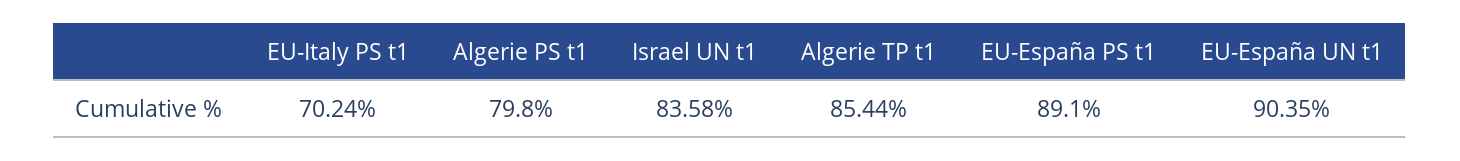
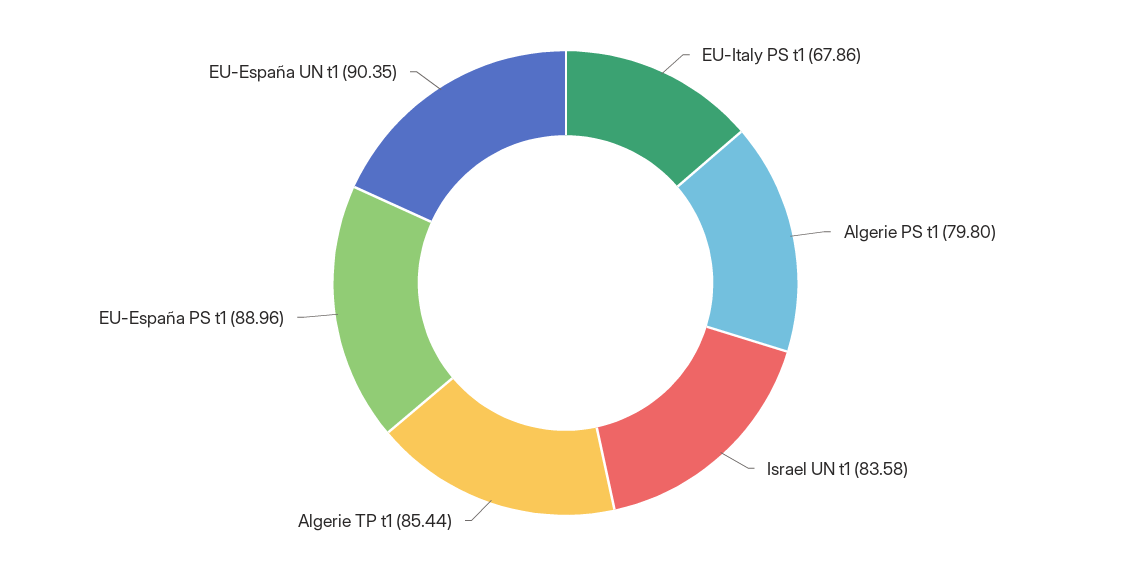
  {
-   "EU-Italy PS t1": 70.24,
+   "EU-Italy PS t1": 67.86,
    "Algerie PS t1": 79.8,
    "Israel UN t1": 83.58,
    "Algerie TP t1": 85.44,
-   "EU-España PS t1": 89.1,
+   "EU-España PS t1": 88.96,
    "EU-España UN t1": 90.35
  }

